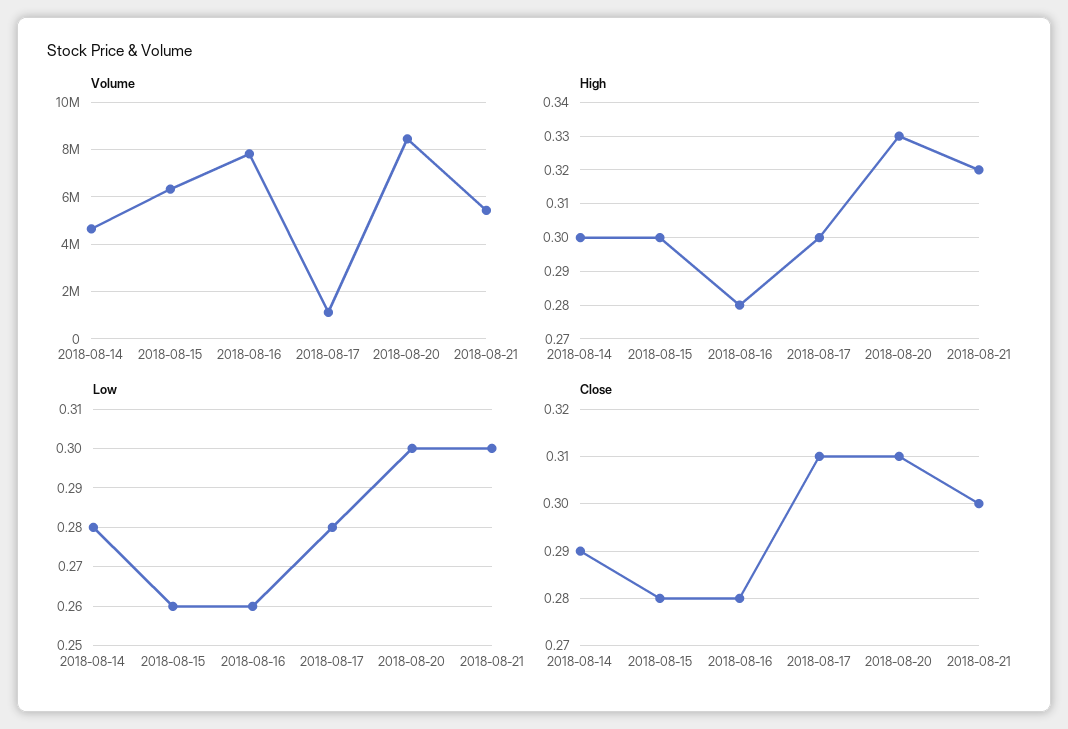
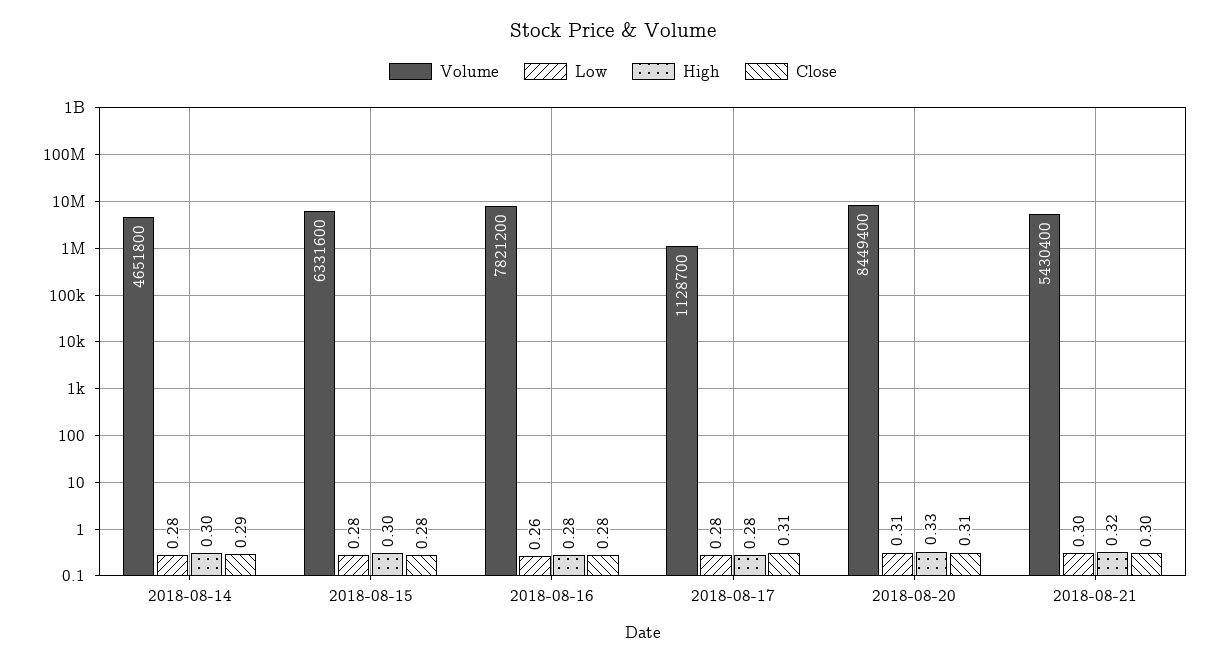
  {
    "Volume": {
      "2018-08-14": 4651800,
      "2018-08-15": 6331600,
      "2018-08-16": 7821200,
      "2018-08-17": 1128700,
      "2018-08-20": 8449400,
      "2018-08-21": 5430400
    },
    "High": {
      "2018-08-14": 0.3,
      "2018-08-15": 0.3,
      "2018-08-16": 0.28,
-     "2018-08-17": 0.3,
+     "2018-08-17": 0.28,
      "2018-08-20": 0.33,
      "2018-08-21": 0.32
    },
    "Low": {
      "2018-08-14": 0.28,
-     "2018-08-15": 0.26,
+     "2018-08-15": 0.28,
      "2018-08-16": 0.26,
      "2018-08-17": 0.28,
-     "2018-08-20": 0.3,
+     "2018-08-20": 0.31,
      "2018-08-21": 0.3
    },
    "Close": {
      "2018-08-14": 0.29,
      "2018-08-15": 0.28,
      "2018-08-16": 0.28,
      "2018-08-17": 0.31,
      "2018-08-20": 0.31,
      "2018-08-21": 0.3
    }
  }

